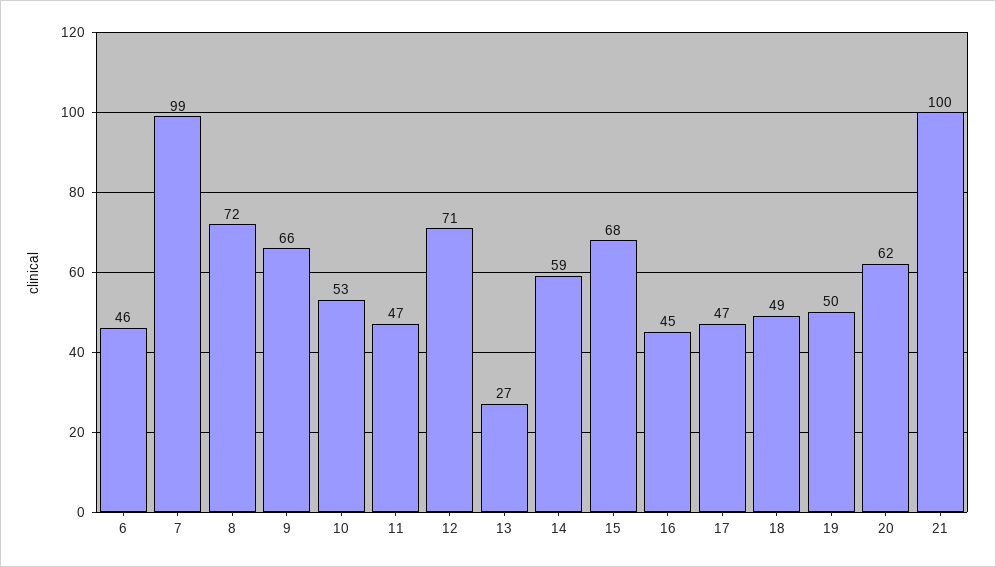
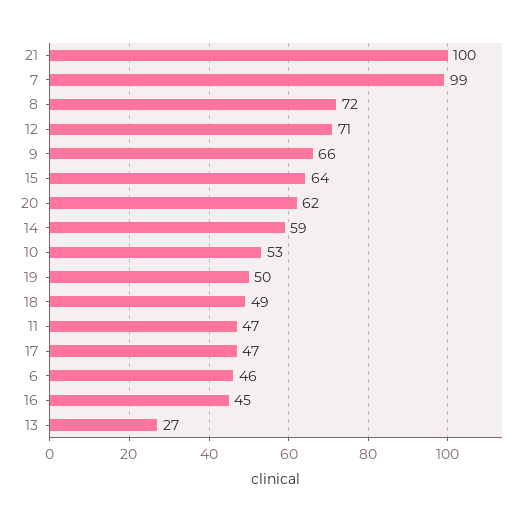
  {
    "6": 46,
    "7": 99,
    "8": 72,
    "9": 66,
    "10": 53,
    "11": 47,
    "12": 71,
    "13": 27,
    "14": 59,
-   "15": 68,
+   "15": 64,
    "16": 45,
    "17": 47,
    "18": 49,
    "19": 50,
    "20": 62,
    "21": 100
  }

